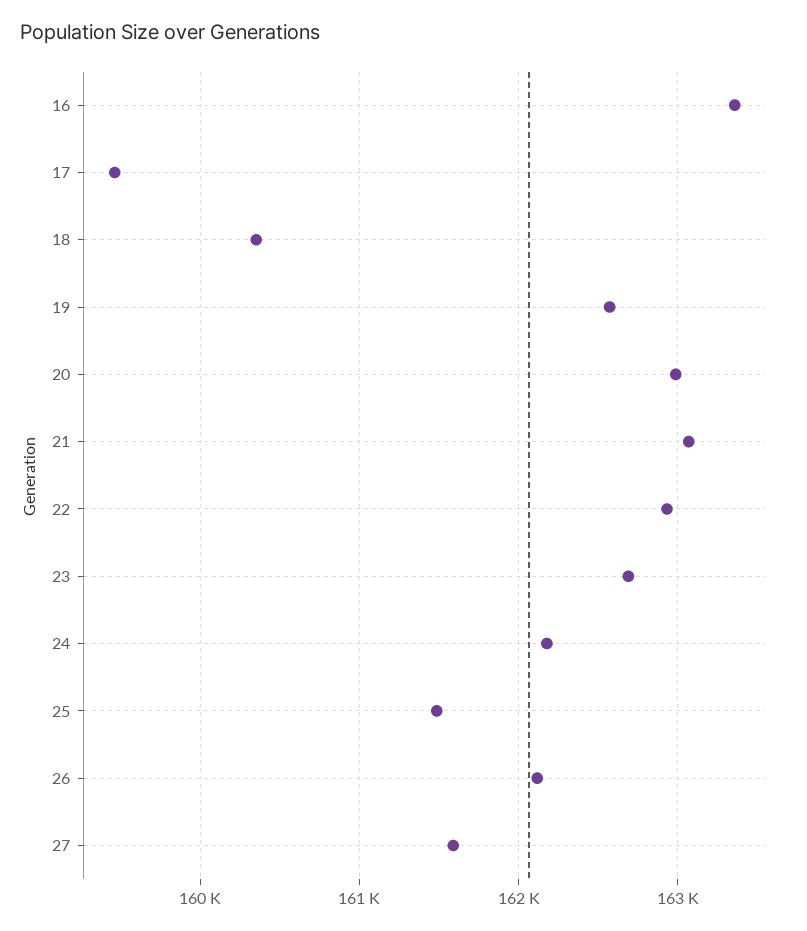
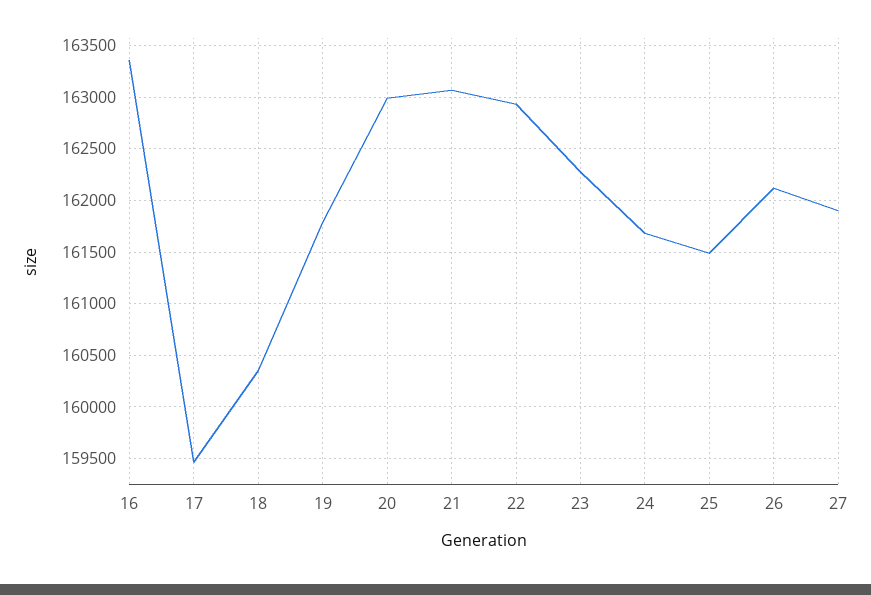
  {
    "16": 163400,
    "17": 159500,
    "18": 160400,
-   "19": 162600,
+   "19": 161800,
    "20": 163000,
    "21": 163100,
    "22": 162900,
-   "23": 162700,
+   "23": 162300,
-   "24": 162200,
+   "24": 161700,
    "25": 161500,
    "26": 162100,
-   "27": 161600
+   "27": 161900
  }

